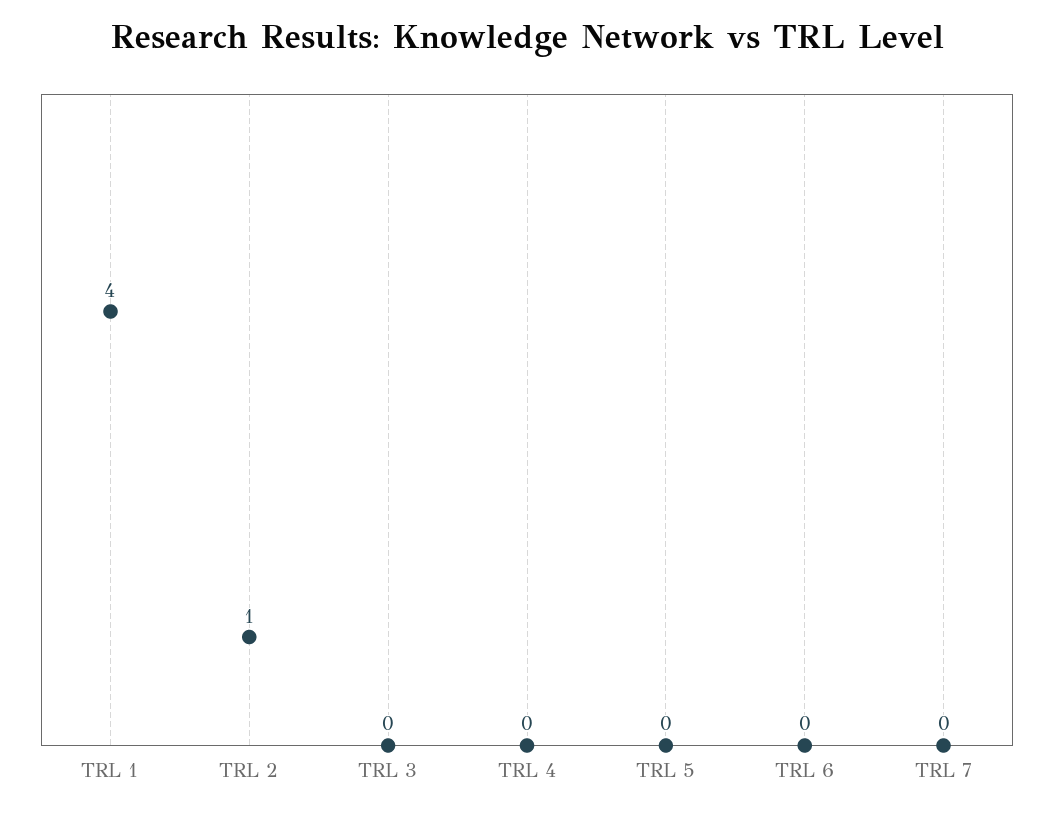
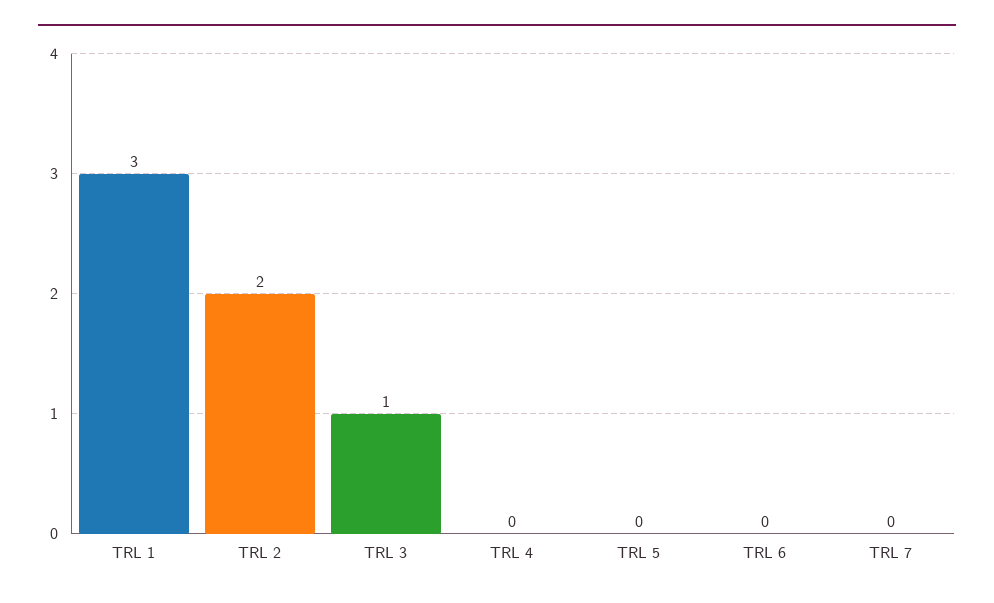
  {
-   "TRL 1": 4,
+   "TRL 1": 3,
-   "TRL 2": 1,
+   "TRL 2": 2,
-   "TRL 3": 0,
+   "TRL 3": 1,
    "TRL 4": 0,
    "TRL 5": 0,
    "TRL 6": 0,
    "TRL 7": 0
  }

